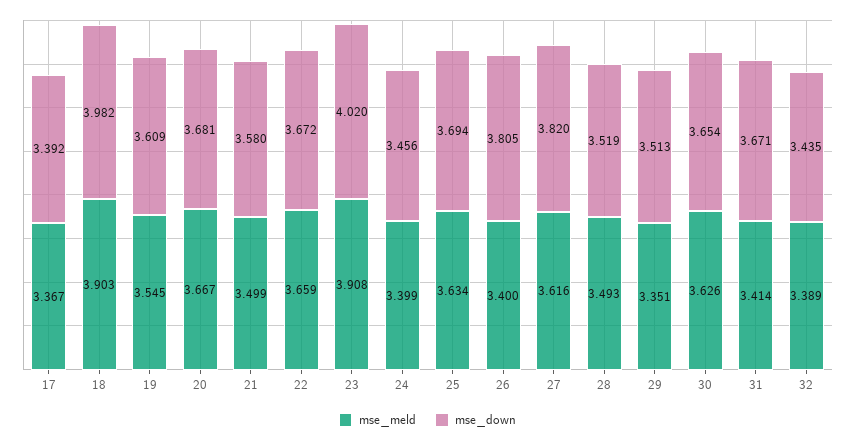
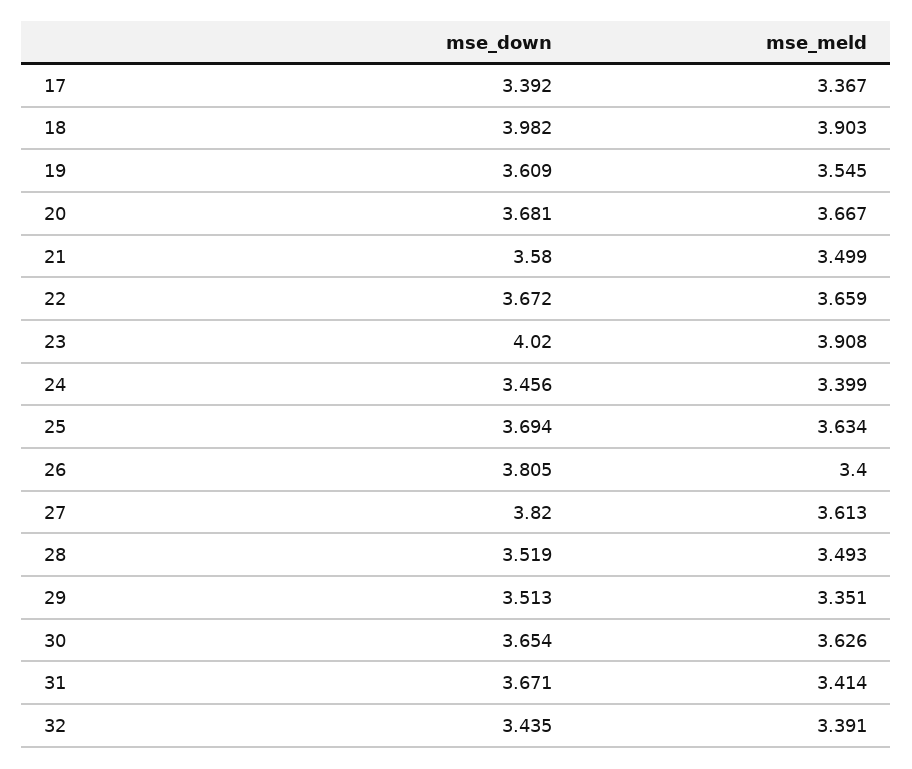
  {
    "mse_meld": {
      "17": 3.367,
      "18": 3.903,
      "19": 3.545,
      "20": 3.667,
      "21": 3.499,
      "22": 3.659,
      "23": 3.908,
      "24": 3.399,
      "25": 3.634,
      "26": 3.4,
-     "27": 3.616,
+     "27": 3.613,
      "28": 3.493,
      "29": 3.351,
      "30": 3.626,
      "31": 3.414,
-     "32": 3.389
+     "32": 3.391
    },
    "mse_down": {
      "17": 3.392,
      "18": 3.982,
      "19": 3.609,
      "20": 3.681,
      "21": 3.58,
      "22": 3.672,
      "23": 4.02,
      "24": 3.456,
      "25": 3.694,
      "26": 3.805,
      "27": 3.82,
      "28": 3.519,
      "29": 3.513,
      "30": 3.654,
      "31": 3.671,
      "32": 3.435
    }
  }

